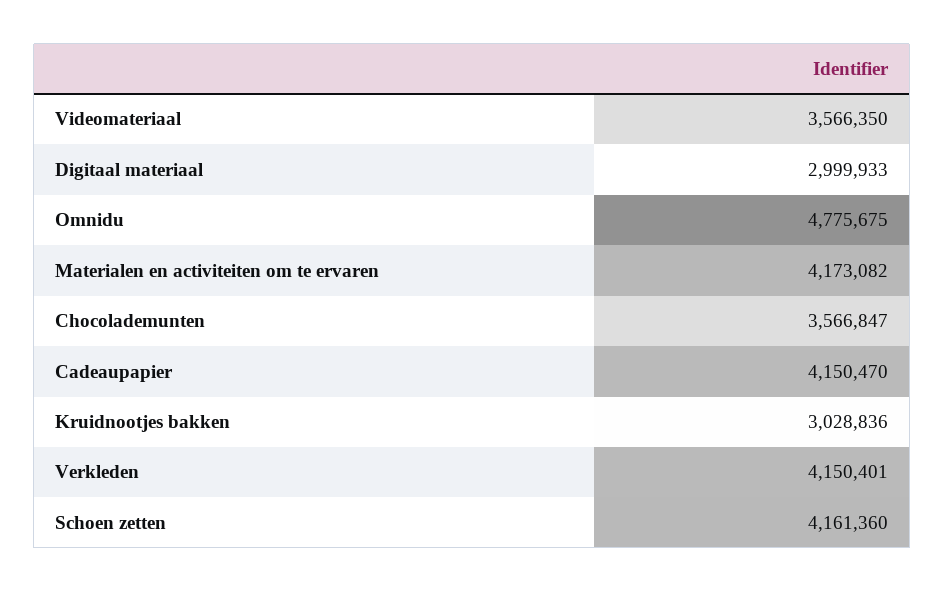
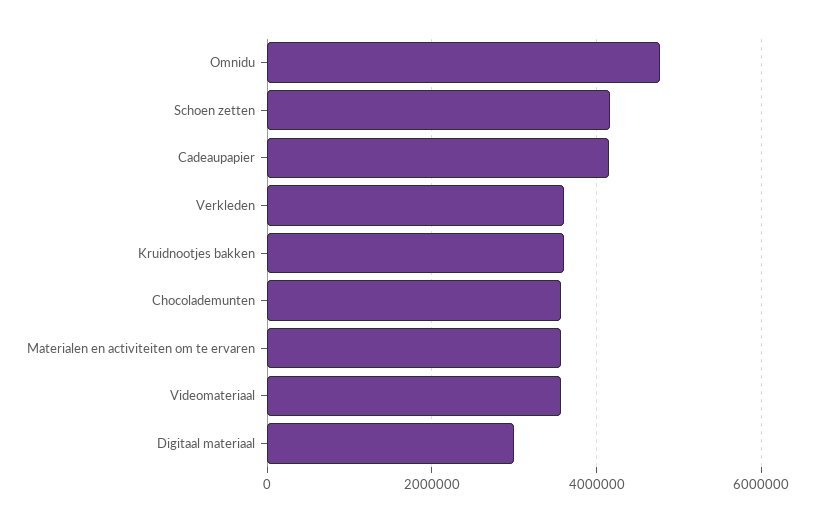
  {
    "Videomateriaal": 3566350,
    "Digitaal materiaal": 2999933,
    "Omnidu": 4775675,
-   "Materialen en activiteiten om te ervaren": 4173082,
+   "Materialen en activiteiten om te ervaren": 3600000,
    "Chocolademunten": 3566847,
    "Cadeaupapier": 4150470,
-   "Kruidnootjes bakken": 3028836,
+   "Kruidnootjes bakken": 3600000,
-   "Verkleden": 4150401,
+   "Verkleden": 3600000,
    "Schoen zetten": 4161360
  }

